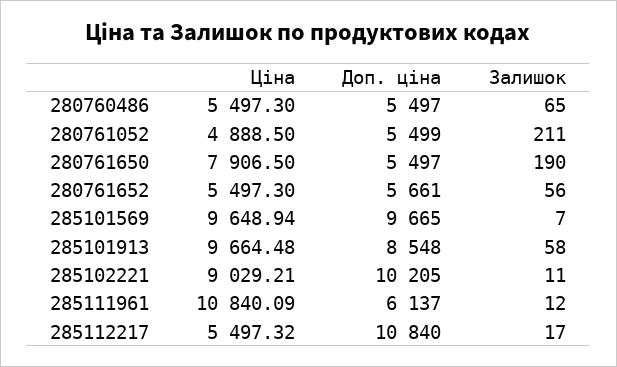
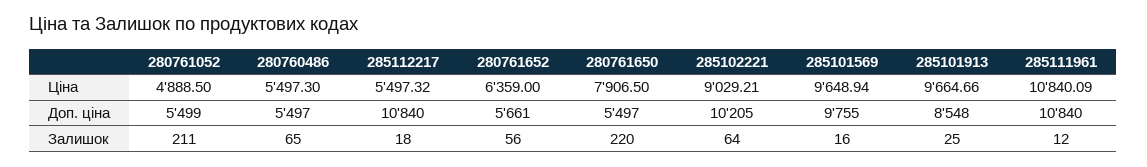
  {
    "Ціна": {
      "280760486": 5497.3,
      "280761052": 4888.5,
      "280761650": 7906.5,
-     "280761652": 5497.3,
+     "280761652": 6359,
      "285101569": 9648.94,
-     "285101913": 9664.48,
+     "285101913": 9664.66,
      "285102221": 9029.21,
      "285111961": 10840.09,
      "285112217": 5497.32
    },
    "Доп. ціна": {
      "280760486": 5497,
      "280761052": 5499,
      "280761650": 5497,
      "280761652": 5661,
-     "285101569": 9665,
+     "285101569": 9755,
      "285101913": 8548,
      "285102221": 10205,
-     "285111961": 6137,
+     "285111961": 10840,
      "285112217": 10840
    },
    "Залишок": {
      "280760486": 65,
      "280761052": 211,
-     "280761650": 190,
+     "280761650": 220,
      "280761652": 56,
-     "285101569": 7,
+     "285101569": 16,
-     "285101913": 58,
+     "285101913": 25,
-     "285102221": 11,
+     "285102221": 64,
      "285111961": 12,
-     "285112217": 17
+     "285112217": 18
    }
  }

